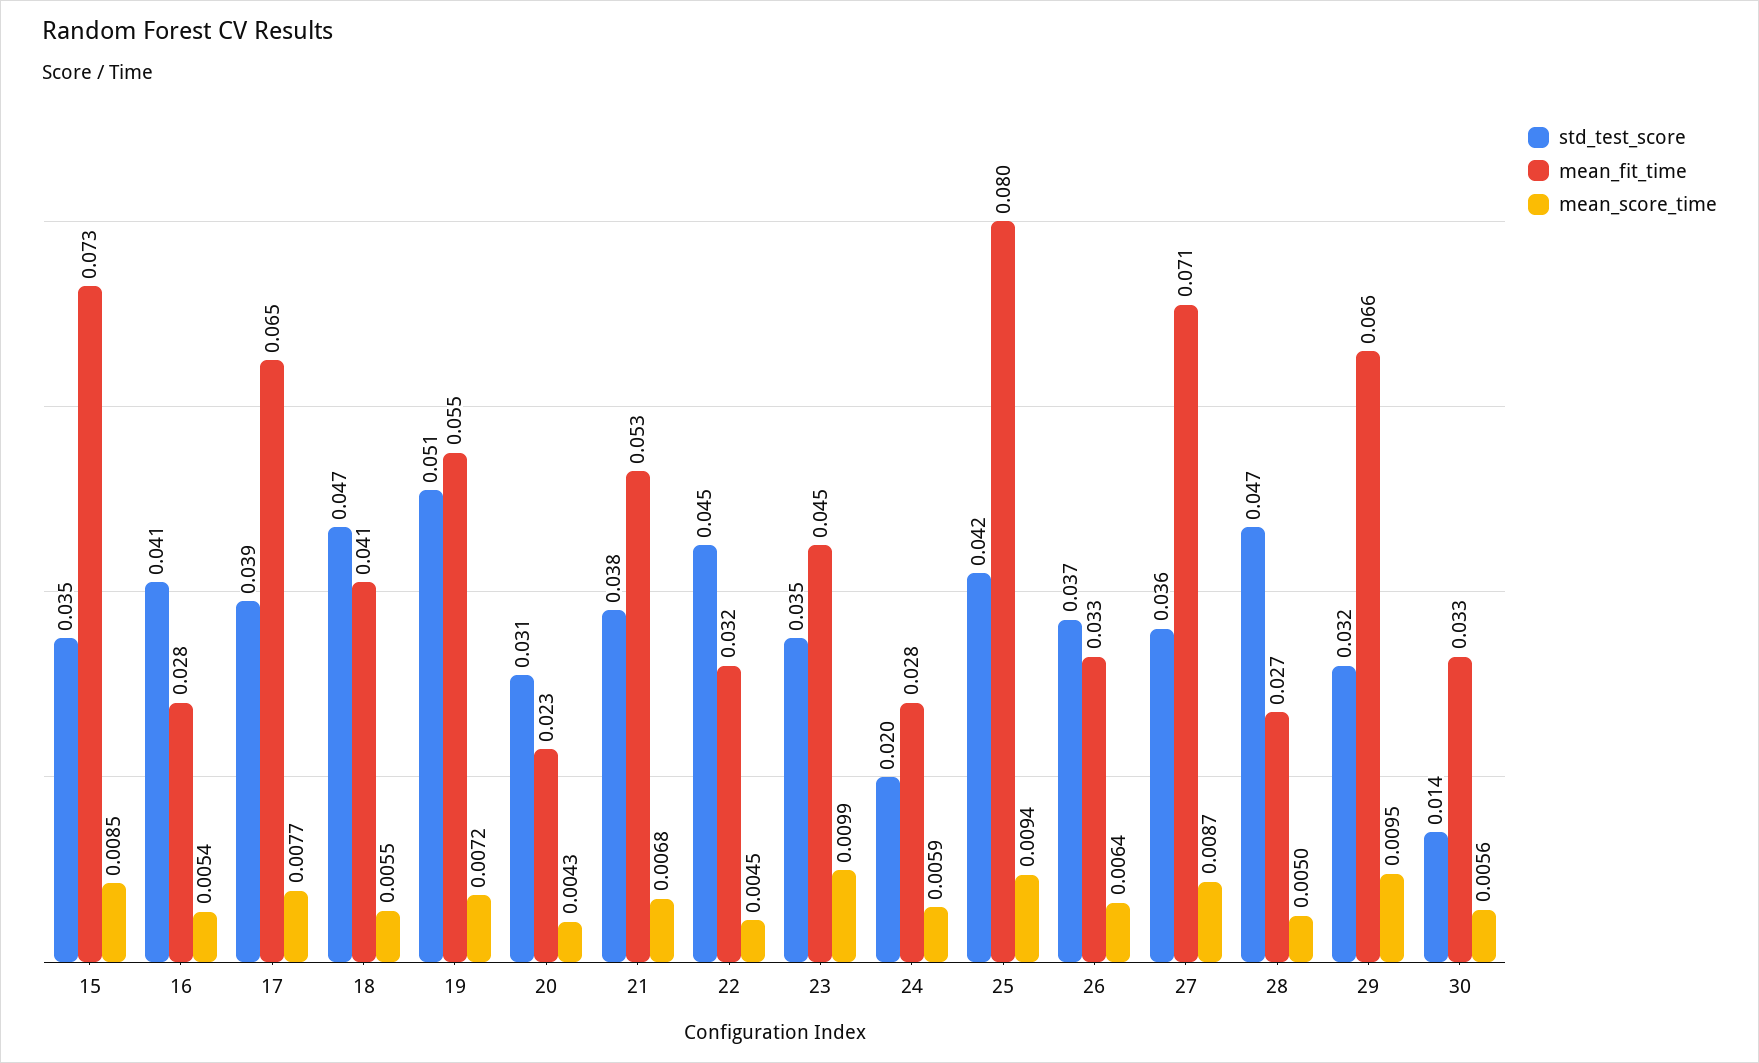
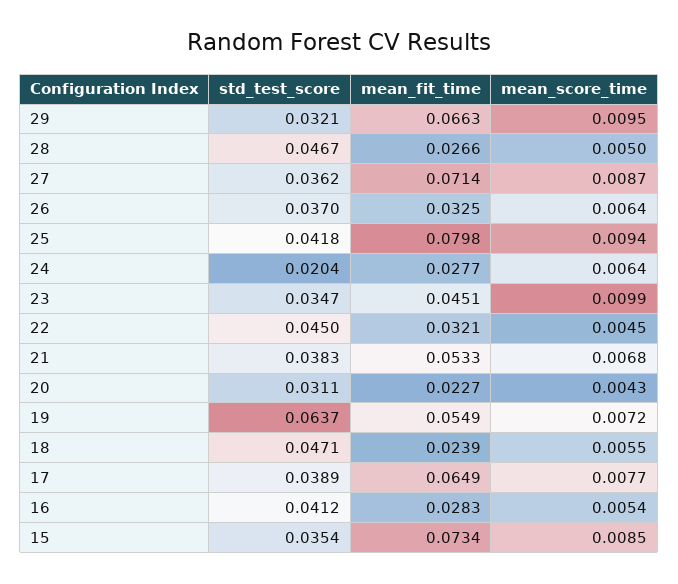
  {
    "std_test_score": {
      "15": 0.0354,
      "16": 0.0412,
      "17": 0.0389,
      "18": 0.0471,
-     "19": 0.051,
+     "19": 0.0637,
      "20": 0.0311,
      "21": 0.0383,
      "22": 0.045,
      "23": 0.0347,
      "24": 0.0204,
      "25": 0.0418,
      "26": 0.037,
      "27": 0.0362,
      "28": 0.0467,
-     "29": 0.0321,
+     "29": 0.0321
-     "30": 0.014
    },
    "mean_fit_time": {
      "15": 0.0734,
      "16": 0.0283,
      "17": 0.0649,
-     "18": 0.041,
+     "18": 0.0239,
      "19": 0.0549,
      "20": 0.0227,
      "21": 0.0533,
      "22": 0.0321,
      "23": 0.0451,
      "24": 0.0277,
      "25": 0.0798,
      "26": 0.0325,
      "27": 0.0714,
      "28": 0.0266,
-     "29": 0.0663,
+     "29": 0.0663
-     "30": 0.033
    },
    "mean_score_time": {
      "15": 0.0085,
      "16": 0.0054,
      "17": 0.0077,
      "18": 0.0055,
      "19": 0.0072,
      "20": 0.0043,
      "21": 0.0068,
      "22": 0.0045,
      "23": 0.0099,
-     "24": 0.0059,
+     "24": 0.0064,
      "25": 0.0094,
      "26": 0.0064,
      "27": 0.0087,
      "28": 0.005,
-     "29": 0.0095,
+     "29": 0.0095
-     "30": 0.0056
    }
  }

